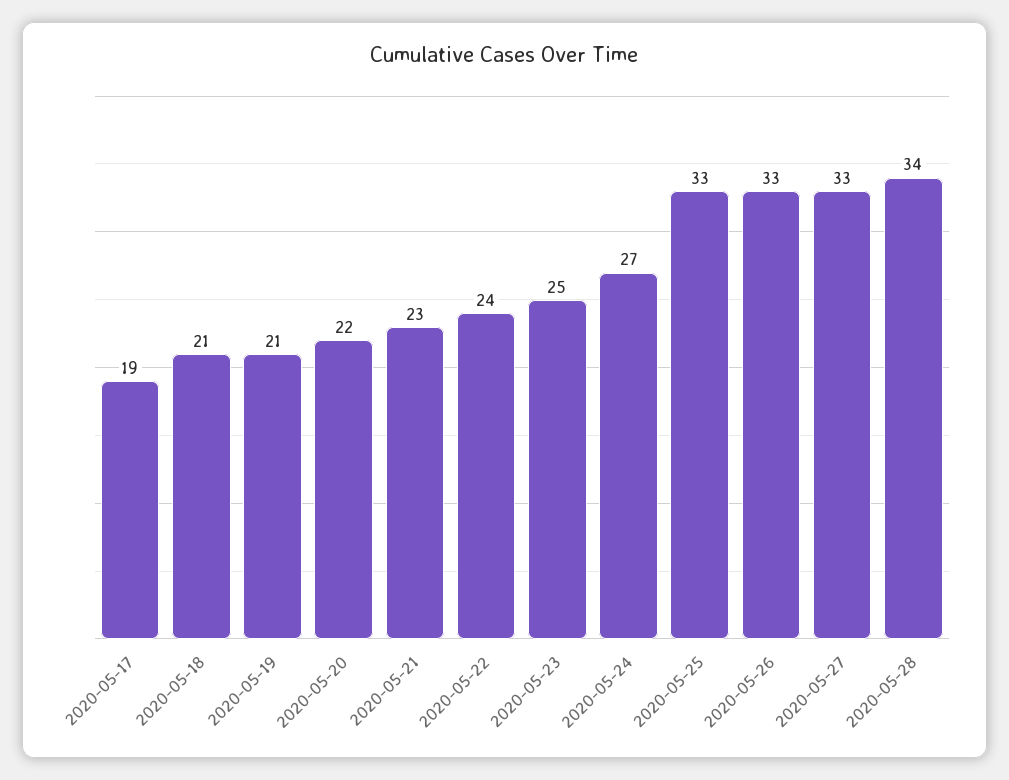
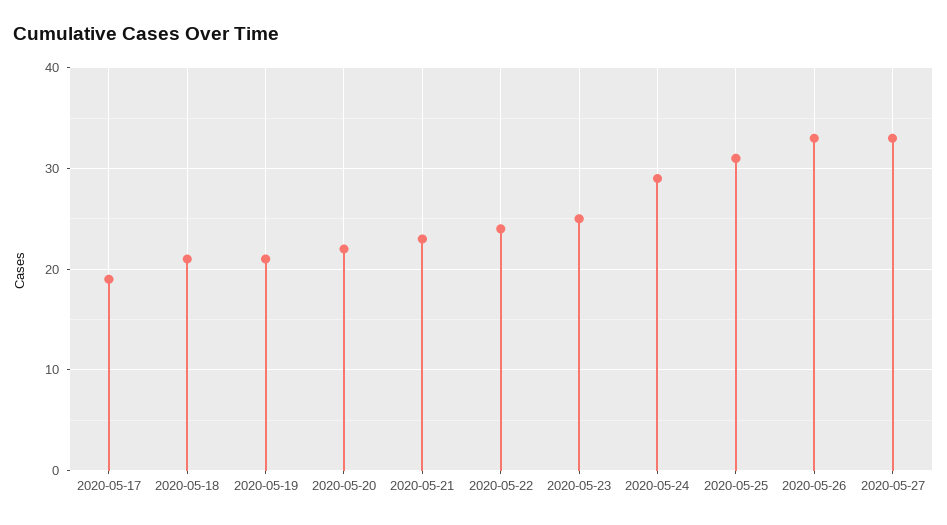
  {
    "2020-05-17": 19,
    "2020-05-18": 21,
    "2020-05-19": 21,
    "2020-05-20": 22,
    "2020-05-21": 23,
    "2020-05-22": 24,
    "2020-05-23": 25,
-   "2020-05-24": 27,
+   "2020-05-24": 29,
-   "2020-05-25": 33,
+   "2020-05-25": 31,
    "2020-05-26": 33,
-   "2020-05-27": 33,
+   "2020-05-27": 33
-   "2020-05-28": 34
  }

